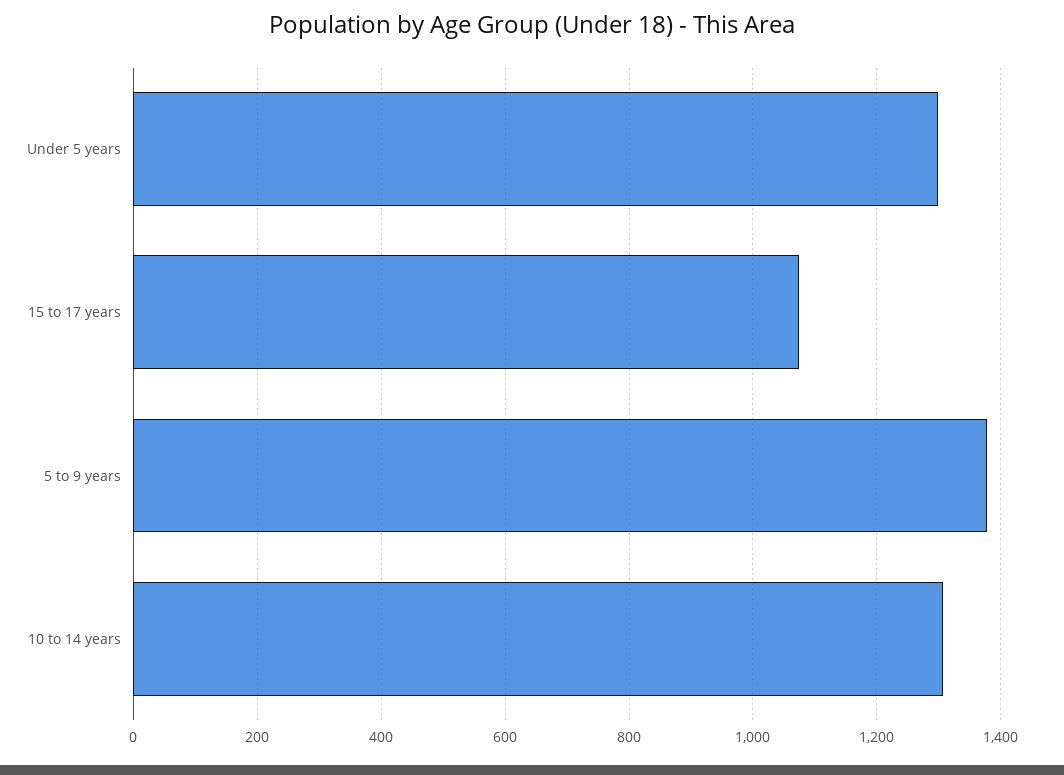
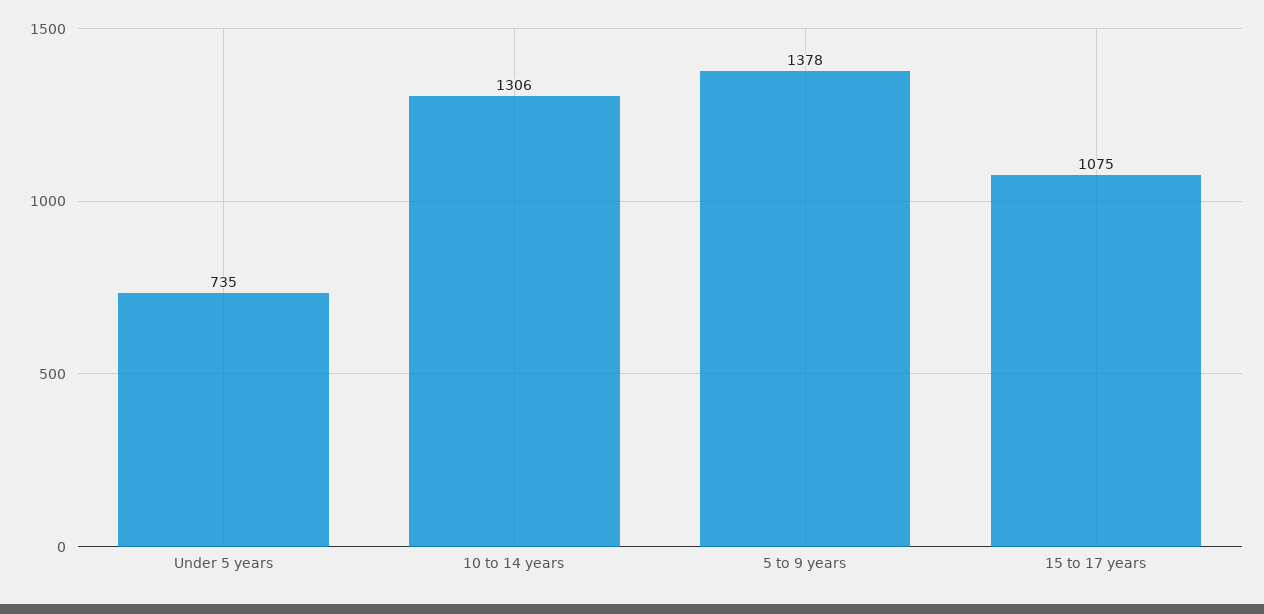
  {
-   "Under 5 years": 1300,
+   "Under 5 years": 735,
    "15 to 17 years": 1075,
    "5 to 9 years": 1378,
    "10 to 14 years": 1306
  }

